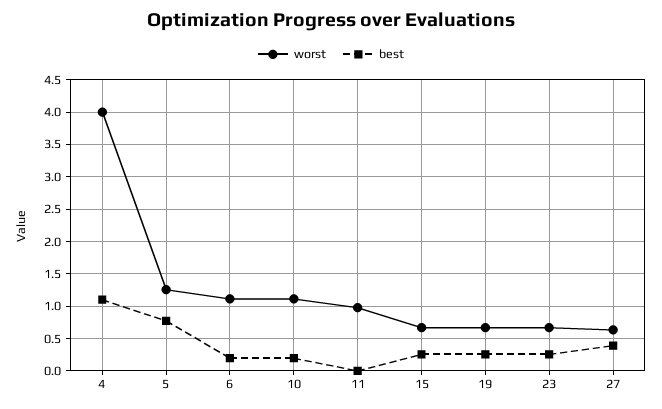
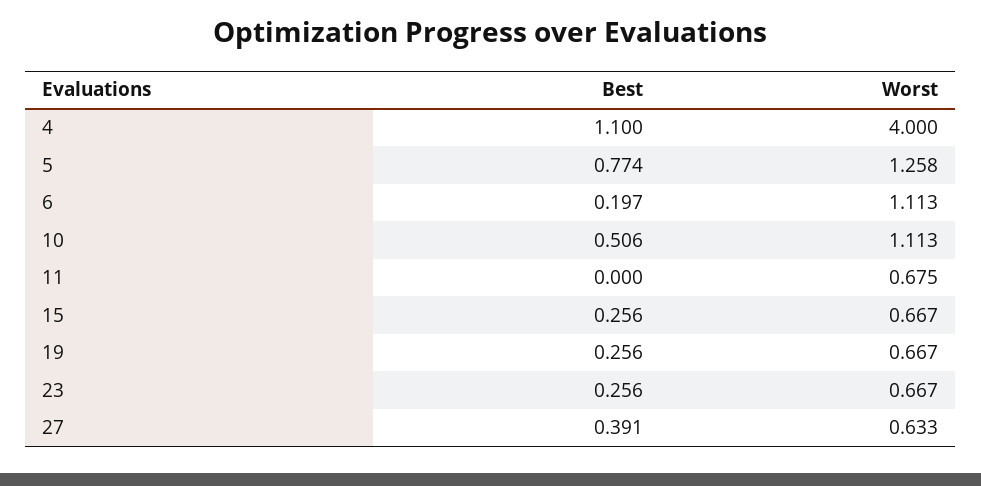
  {
    "worst": {
      "4": 4,
      "5": 1.258,
      "6": 1.113,
      "10": 1.113,
-     "11": 1,
+     "11": 0.675,
      "15": 0.667,
      "19": 0.667,
      "23": 0.667,
      "27": 0.633
    },
    "best": {
      "4": 1.1,
      "5": 0.774,
      "6": 0.197,
-     "10": 0.2,
+     "10": 0.506,
      "11": 0,
      "15": 0.256,
      "19": 0.256,
      "23": 0.256,
      "27": 0.391
    }
  }

